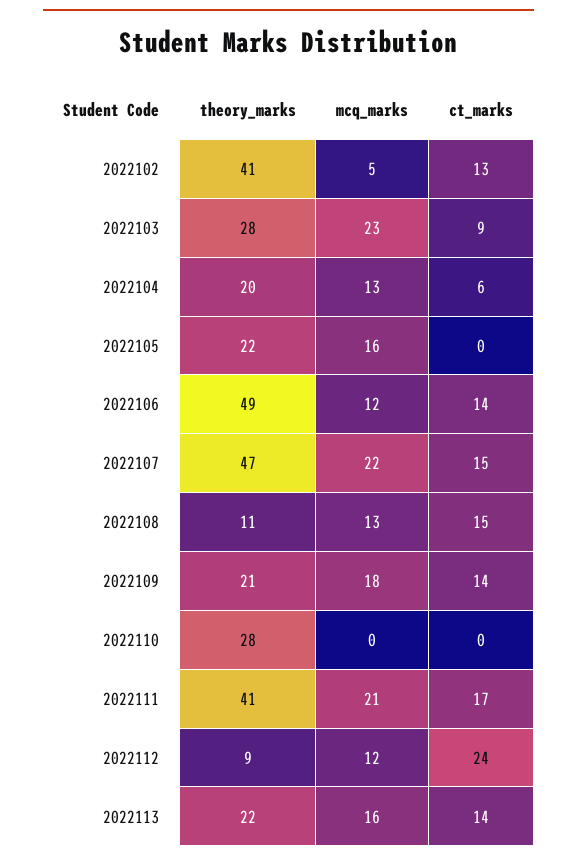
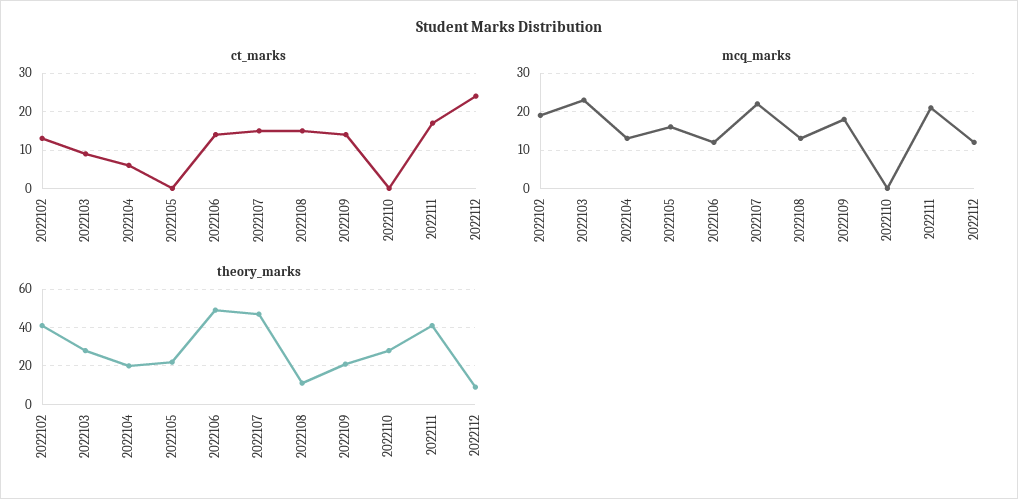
  {
    "theory_marks": {
      "2022102": 41,
      "2022103": 28,
      "2022104": 20,
      "2022105": 22,
      "2022106": 49,
      "2022107": 47,
      "2022108": 11,
      "2022109": 21,
      "2022110": 28,
      "2022111": 41,
-     "2022112": 9,
+     "2022112": 9
-     "2022113": 22
    },
    "mcq_marks": {
-     "2022102": 5,
+     "2022102": 20,
      "2022103": 23,
      "2022104": 13,
      "2022105": 16,
      "2022106": 12,
      "2022107": 22,
      "2022108": 13,
      "2022109": 18,
      "2022110": 0,
      "2022111": 21,
-     "2022112": 12,
+     "2022112": 12
-     "2022113": 16
    },
    "ct_marks": {
      "2022102": 13,
      "2022103": 9,
      "2022104": 6,
      "2022105": 0,
      "2022106": 14,
      "2022107": 15,
      "2022108": 15,
      "2022109": 14,
      "2022110": 0,
      "2022111": 17,
-     "2022112": 24,
+     "2022112": 24
-     "2022113": 14
    }
  }

